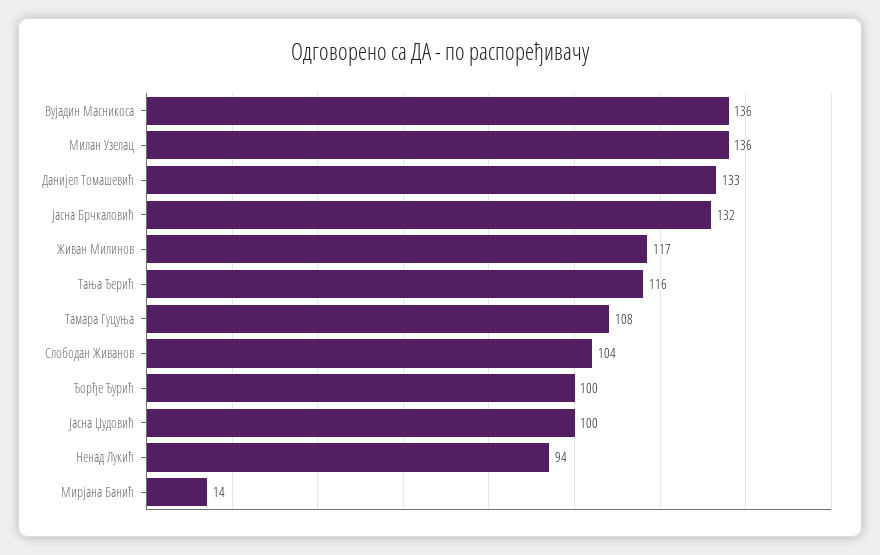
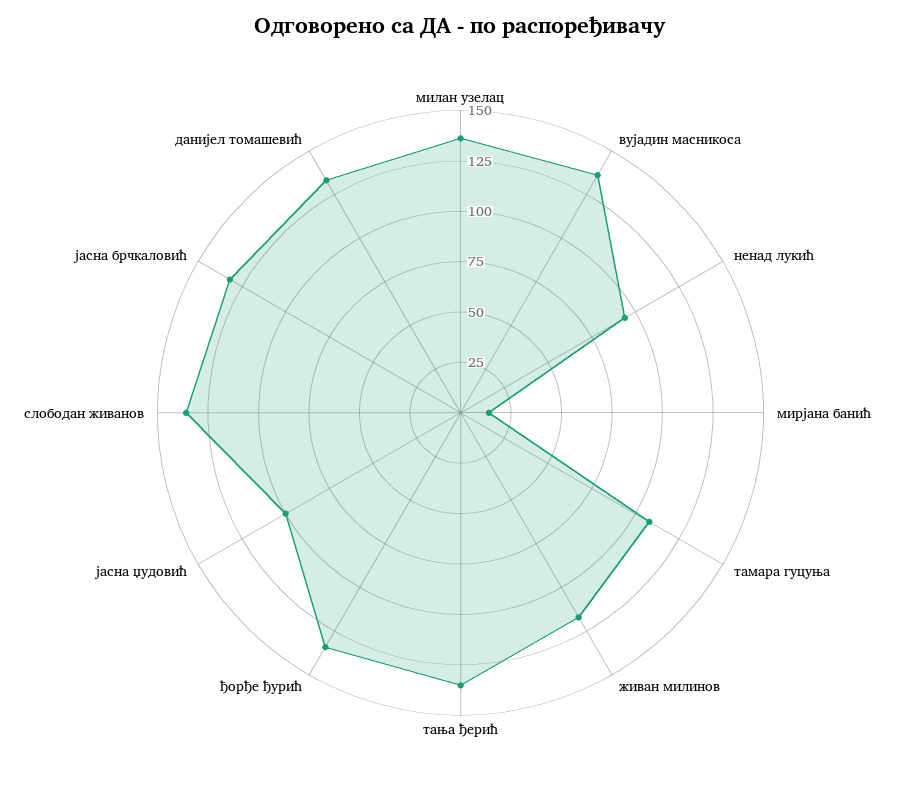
  {
    "Вујадин Масникоса": 136,
    "Милан Узелац": 136,
    "Данијел Томашевић": 133,
    "Јасна Брчкаловић": 132,
    "Живан Милинов": 117,
-   "Тања Ђерић": 116,
+   "Тања Ђерић": 135,
    "Тамара Гуцуња": 108,
-   "Слободан Живанов": 104,
+   "Слободан Живанов": 135,
-   "Ђорђе Ђурић": 100,
+   "Ђорђе Ђурић": 135,
    "Јасна Џудовић": 100,
    "Ненад Лукић": 94,
    "Мирјана Банић": 14
  }

